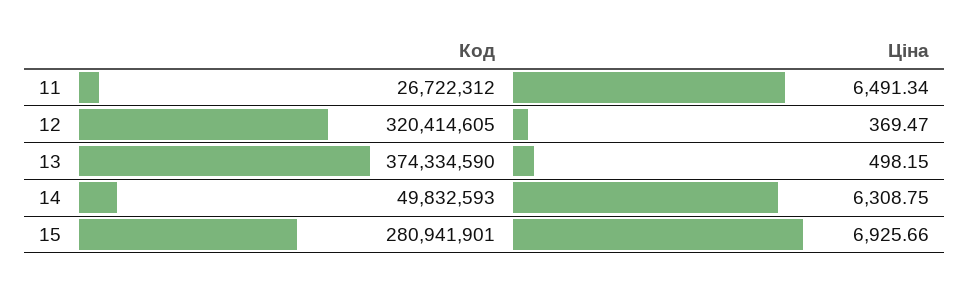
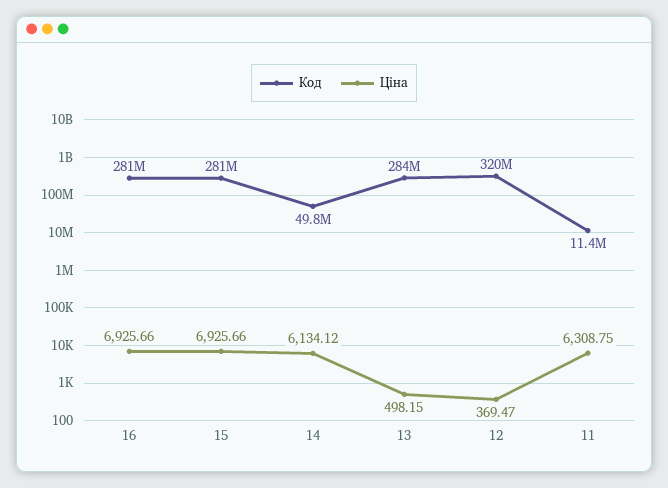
  {
    "Код": {
-     "11": 26722312,
+     "11": 11400000,
      "12": 320414605,
-     "13": 374334590,
+     "13": 284000000,
      "14": 49832593,
-     "15": 280941901
+     "15": 280941901,
+     "16": 281000000
    },
    "Ціна": {
-     "11": 6491.34,
+     "11": 6308.75,
      "12": 369.47,
      "13": 498.15,
-     "14": 6308.75,
+     "14": 6134.12,
-     "15": 6925.66
+     "15": 6925.66,
+     "16": 6925.66
    }
  }

